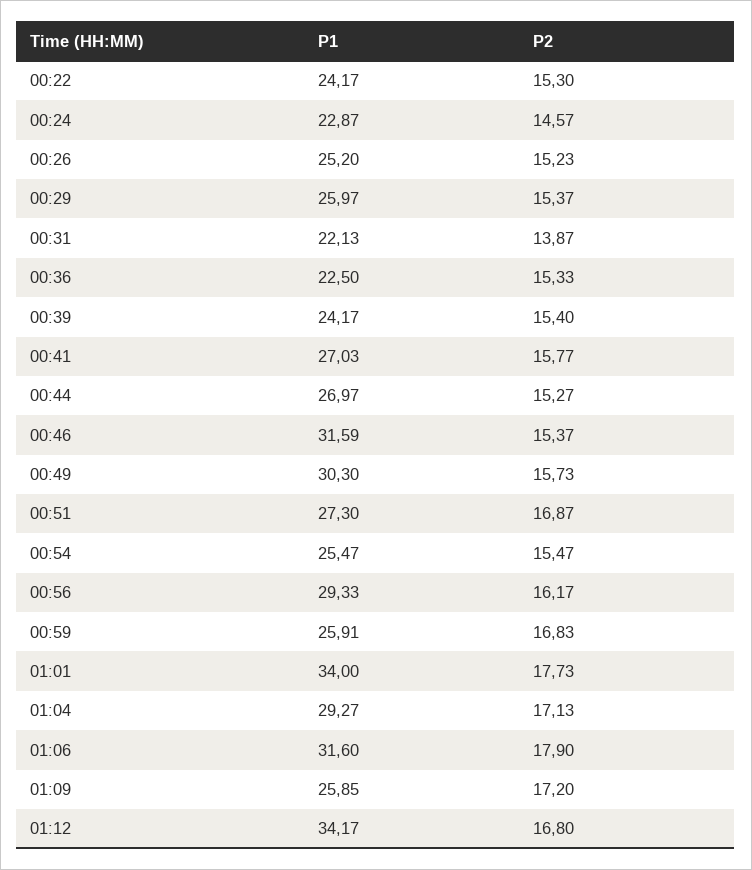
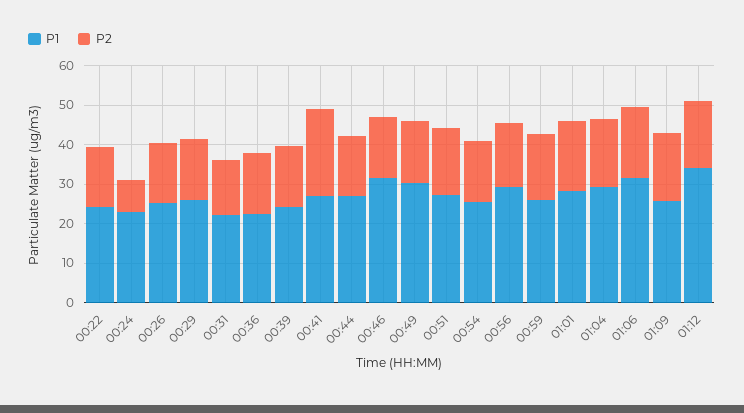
  {
    "P1": {
      "00:22": 24.17,
      "00:24": 22.87,
      "00:26": 25.2,
      "00:29": 25.97,
      "00:31": 22.13,
      "00:36": 22.5,
      "00:39": 24.17,
      "00:41": 27.03,
      "00:44": 26.97,
      "00:46": 31.59,
      "00:49": 30.3,
      "00:51": 27.3,
      "00:54": 25.47,
      "00:56": 29.33,
      "00:59": 25.91,
-     "01:01": 34,
+     "01:01": 27.5,
      "01:04": 29.27,
      "01:06": 31.6,
      "01:09": 25.85,
      "01:12": 34.17
    },
    "P2": {
      "00:22": 15.3,
-     "00:24": 14.57,
+     "00:24": 7.5,
      "00:26": 15.23,
      "00:29": 15.37,
      "00:31": 13.87,
      "00:36": 15.33,
      "00:39": 15.4,
-     "00:41": 15.77,
+     "00:41": 22.5,
      "00:44": 15.27,
      "00:46": 15.37,
      "00:49": 15.73,
      "00:51": 16.87,
      "00:54": 15.47,
      "00:56": 16.17,
      "00:59": 16.83,
      "01:01": 17.73,
      "01:04": 17.13,
      "01:06": 17.9,
      "01:09": 17.2,
      "01:12": 16.8
    }
  }

